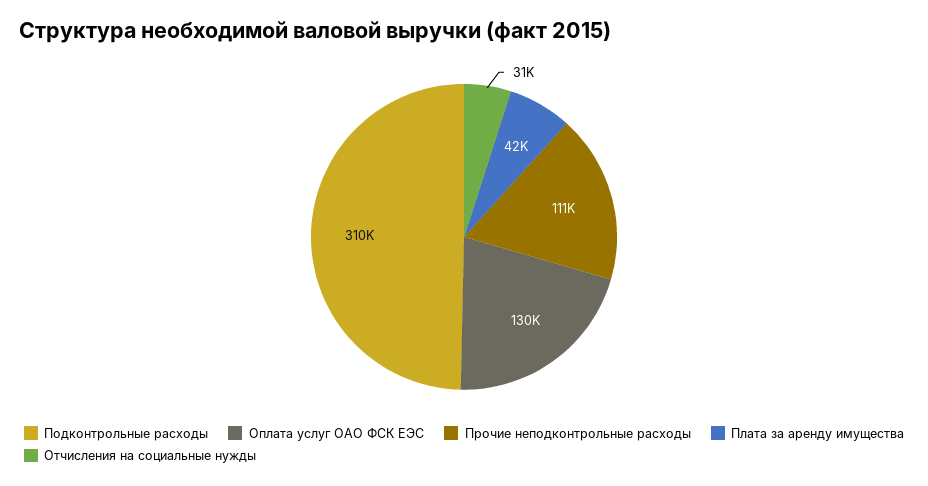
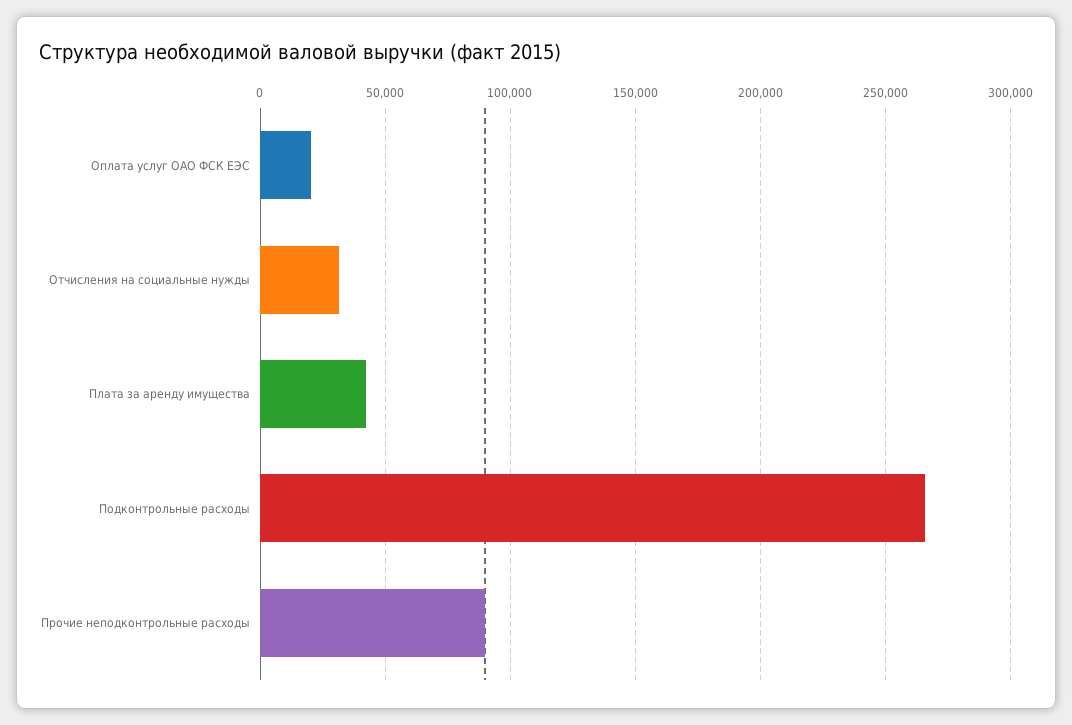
  {
-   "Подконтрольные расходы": 310000,
+   "Подконтрольные расходы": 265000,
-   "Оплата услуг ОАО ФСК ЕЭС": 130000,
+   "Оплата услуг ОАО ФСК ЕЭС": 20000,
-   "Прочие неподконтрольные расходы": 111000,
+   "Прочие неподконтрольные расходы": 90000,
    "Плата за аренду имущества": 42000,
    "Отчисления на социальные нужды": 31000
  }

